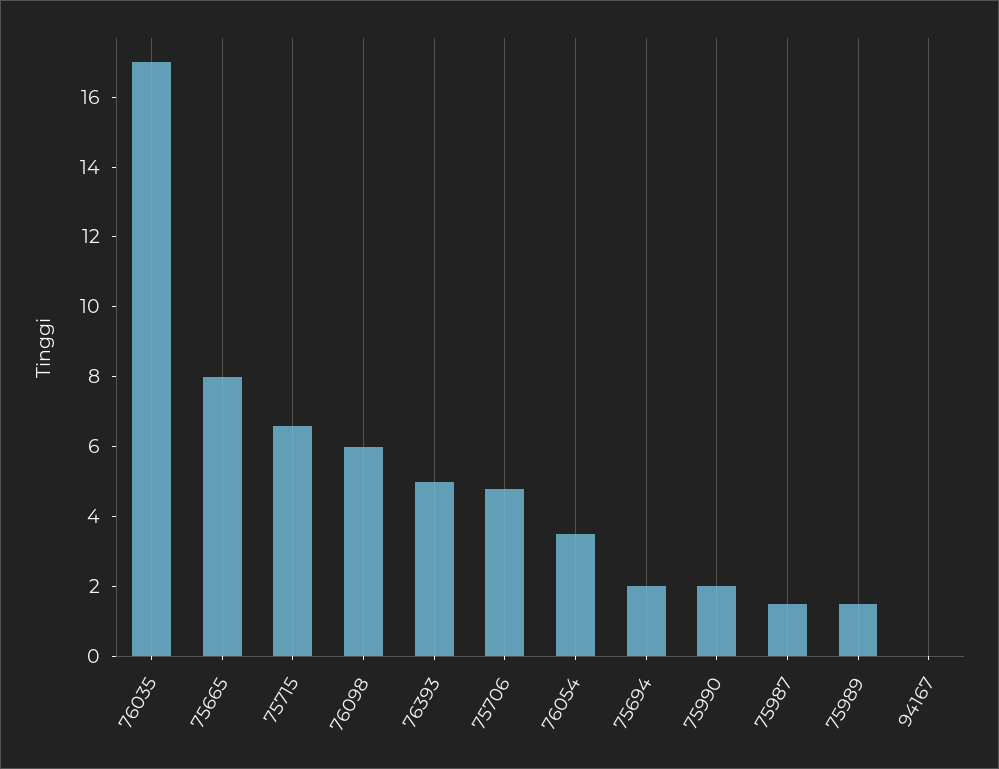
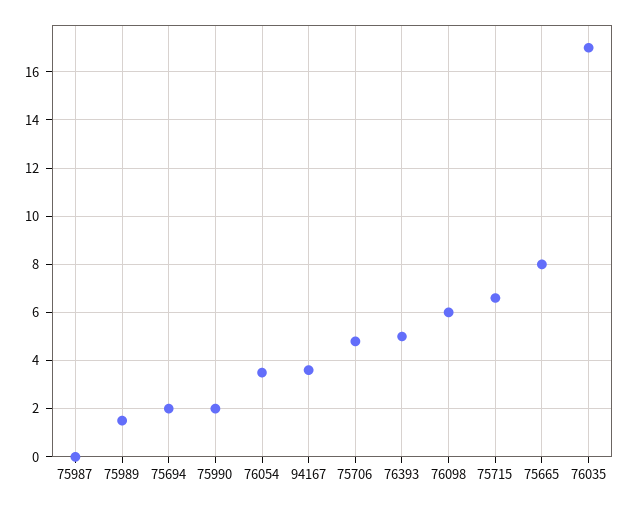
  {
    "76035": 17,
    "75665": 8,
    "75715": 6.5,
    "76098": 6,
    "76393": 5,
    "75706": 5,
    "76054": 3.5,
    "75694": 2,
    "75990": 2,
-   "75987": 1.5,
+   "75987": 0,
    "75989": 1.5,
-   "94167": 0
+   "94167": 3.5
  }

